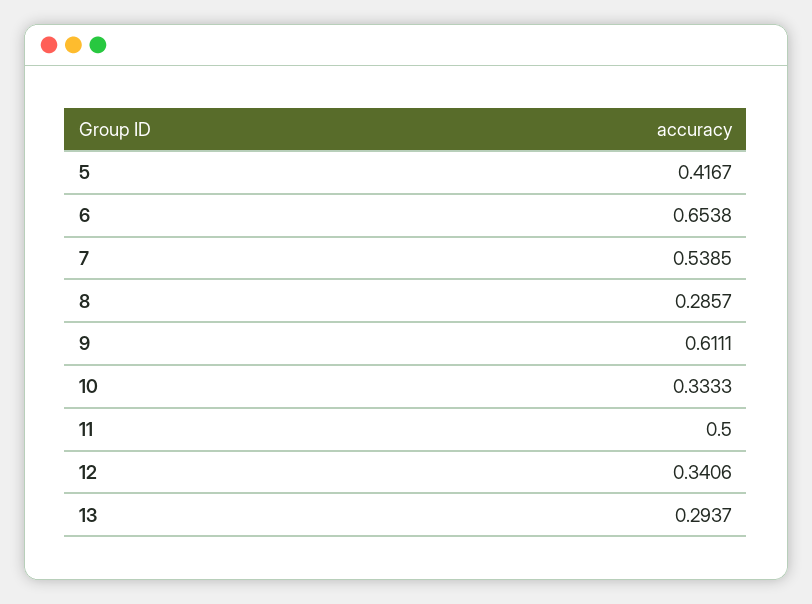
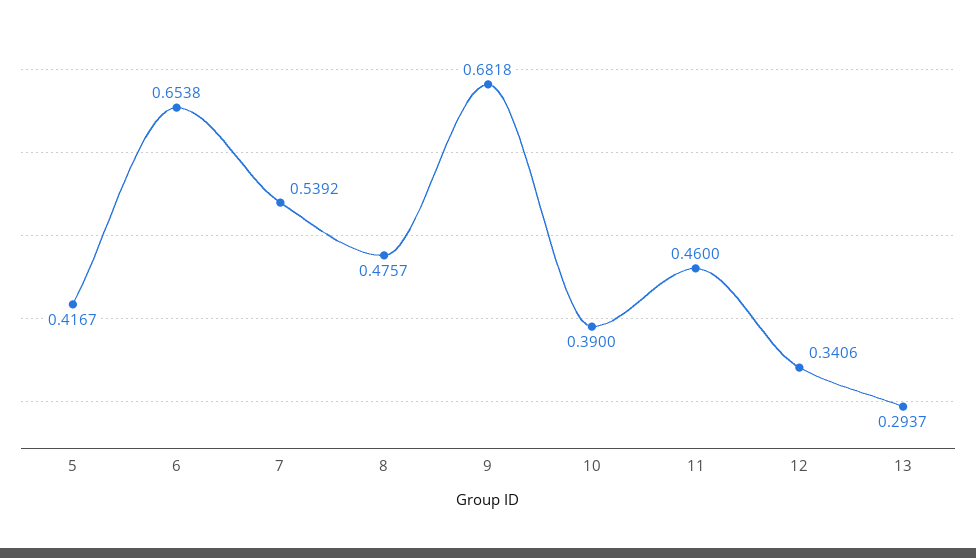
  {
    "5": 0.4167,
    "6": 0.6538,
-   "7": 0.5385,
+   "7": 0.5392,
-   "8": 0.2857,
+   "8": 0.4757,
-   "9": 0.6111,
+   "9": 0.6818,
-   "10": 0.3333,
+   "10": 0.39,
-   "11": 0.5,
+   "11": 0.46,
    "12": 0.3406,
    "13": 0.2937
  }

